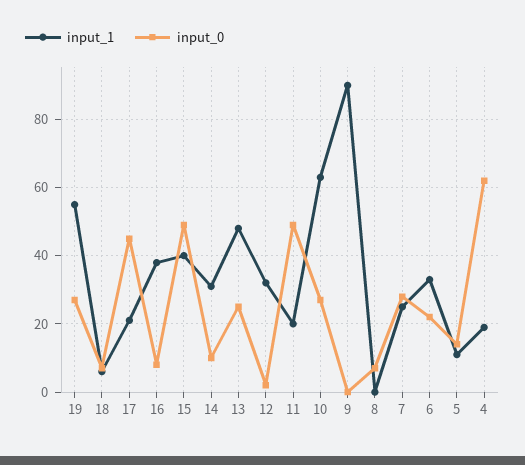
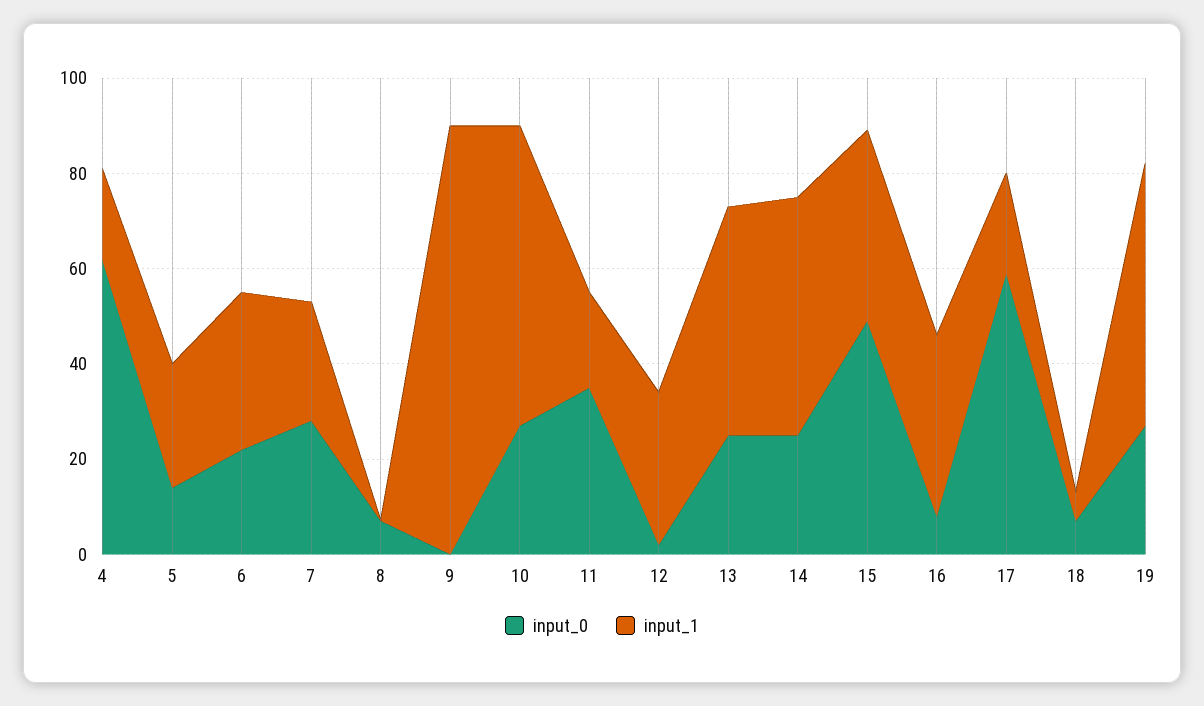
  {
    "input_1": {
      "19": 55,
      "18": 5,
      "17": 20,
      "16": 40,
      "15": 40,
-     "14": 30,
+     "14": 50,
      "13": 50,
      "12": 30,
      "11": 20,
      "10": 65,
      "9": 90,
      "8": 0,
      "7": 25,
      "6": 35,
-     "5": 10,
+     "5": 25,
      "4": 20
    },
    "input_0": {
      "19": 25,
      "18": 5,
-     "17": 45,
+     "17": 60,
      "16": 10,
      "15": 50,
-     "14": 10,
+     "14": 25,
      "13": 25,
      "12": 0,
-     "11": 50,
+     "11": 35,
      "10": 25,
      "9": 0,
      "8": 5,
      "7": 30,
      "6": 20,
      "5": 15,
      "4": 60
    }
  }

